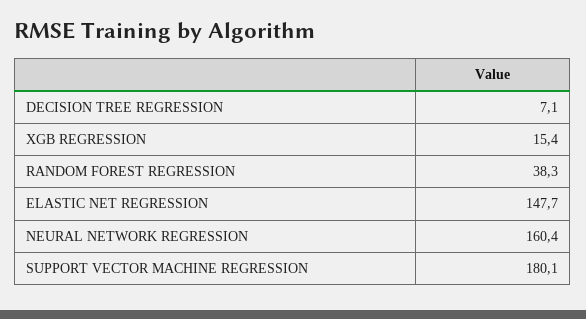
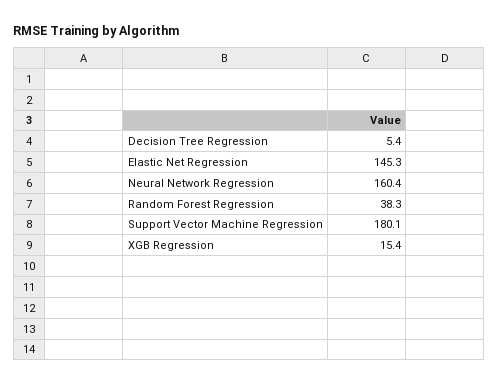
  {
-   "DECISION TREE REGRESSION": 7.1,
+   "DECISION TREE REGRESSION": 5.4,
    "XGB REGRESSION": 15.4,
    "RANDOM FOREST REGRESSION": 38.3,
-   "ELASTIC NET REGRESSION": 147.7,
+   "ELASTIC NET REGRESSION": 145.3,
    "NEURAL NETWORK REGRESSION": 160.4,
    "SUPPORT VECTOR MACHINE REGRESSION": 180.1
  }

